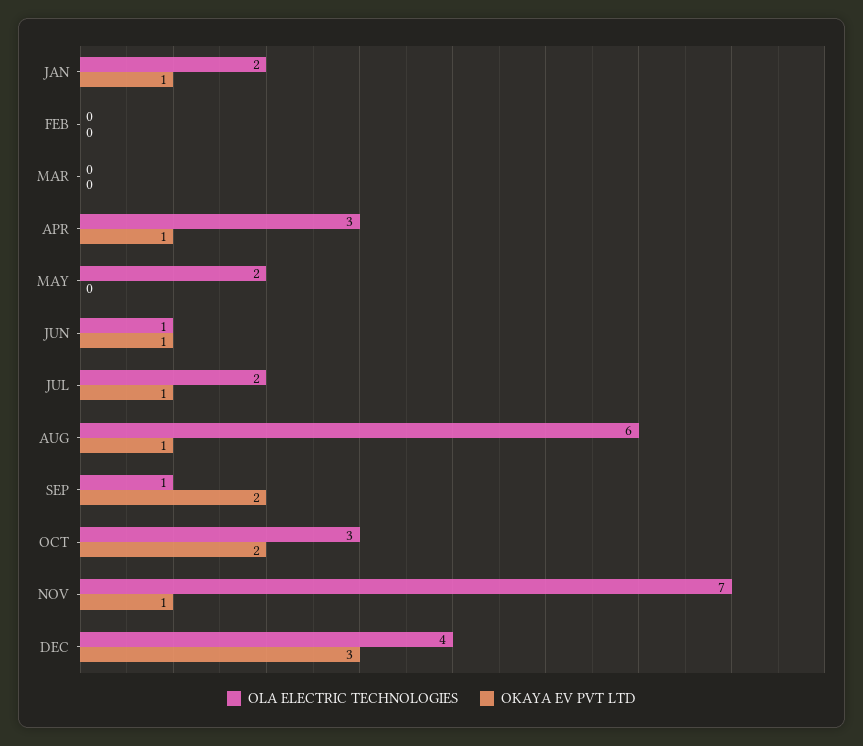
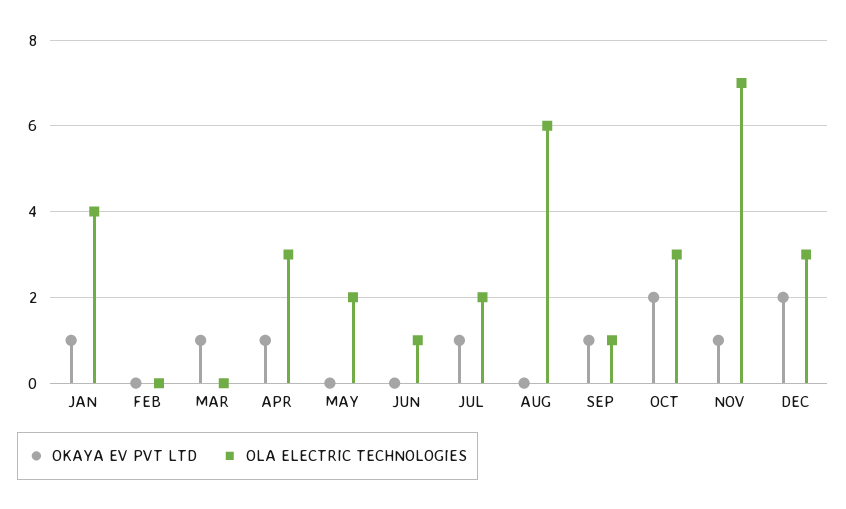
  {
    "OLA ELECTRIC TECHNOLOGIES": {
-     "JAN": 2,
+     "JAN": 4,
      "FEB": 0,
      "MAR": 0,
      "APR": 3,
      "MAY": 2,
      "JUN": 1,
      "JUL": 2,
      "AUG": 6,
      "SEP": 1,
      "OCT": 3,
      "NOV": 7,
-     "DEC": 4
+     "DEC": 3
    },
    "OKAYA EV PVT LTD": {
      "JAN": 1,
      "FEB": 0,
-     "MAR": 0,
+     "MAR": 1,
      "APR": 1,
      "MAY": 0,
-     "JUN": 1,
+     "JUN": 0,
      "JUL": 1,
-     "AUG": 1,
+     "AUG": 0,
-     "SEP": 2,
+     "SEP": 1,
      "OCT": 2,
      "NOV": 1,
-     "DEC": 3
+     "DEC": 2
    }
  }

